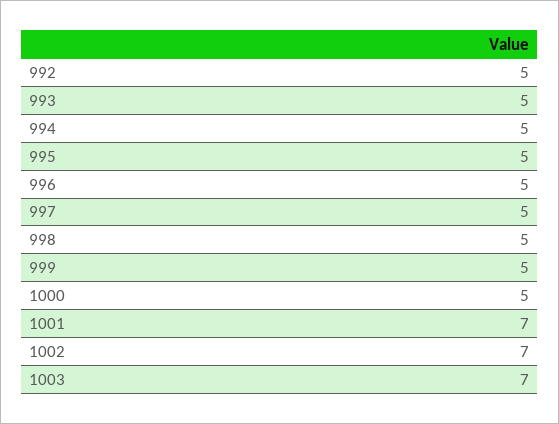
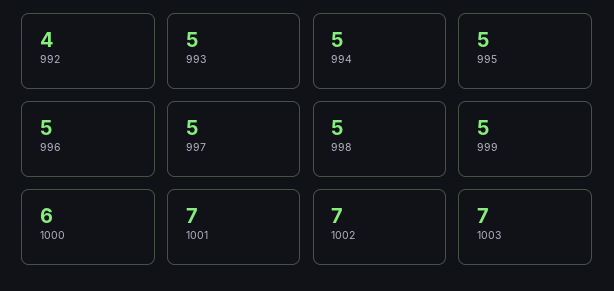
  {
-   "992": 5,
+   "992": 4,
    "993": 5,
    "994": 5,
    "995": 5,
    "996": 5,
    "997": 5,
    "998": 5,
    "999": 5,
-   "1000": 5,
+   "1000": 6,
    "1001": 7,
    "1002": 7,
    "1003": 7
  }

